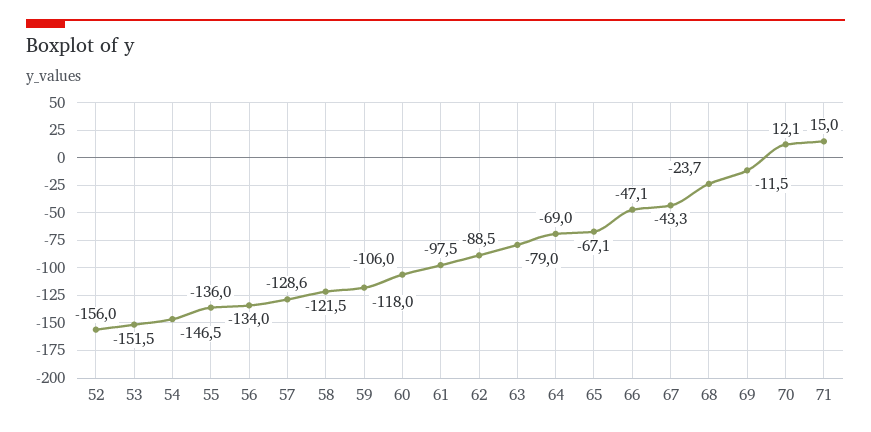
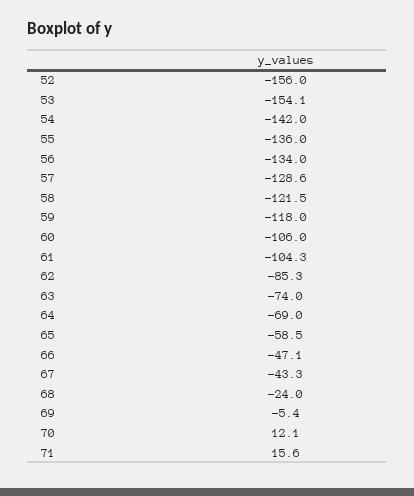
  {
    "52": -156,
-   "53": -151.5,
+   "53": -154.1,
-   "54": -146.5,
+   "54": -142,
    "55": -136,
    "56": -134,
    "57": -128.6,
    "58": -121.5,
    "59": -118,
    "60": -106,
-   "61": -97.5,
+   "61": -104.3,
-   "62": -88.5,
+   "62": -85.3,
-   "63": -79,
+   "63": -74,
    "64": -69,
-   "65": -67.1,
+   "65": -58.5,
    "66": -47.1,
    "67": -43.3,
-   "68": -23.7,
+   "68": -24,
-   "69": -11.5,
+   "69": -5.4,
    "70": 12.1,
-   "71": 15
+   "71": 15.6
  }

